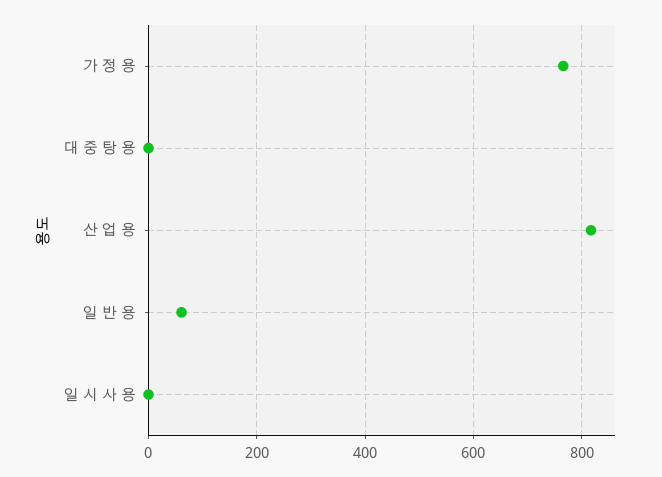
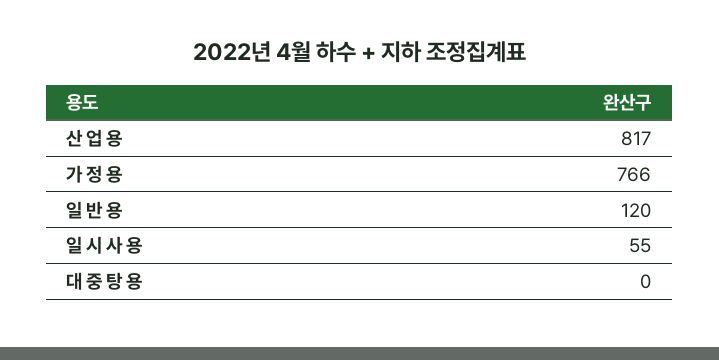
  {
    "가 정 용": 766,
    "대 중 탕 용": 0,
    "산 업 용": 817,
-   "일 반 용": 60,
+   "일 반 용": 120,
-   "일 시 사 용": 0
+   "일 시 사 용": 55
  }

